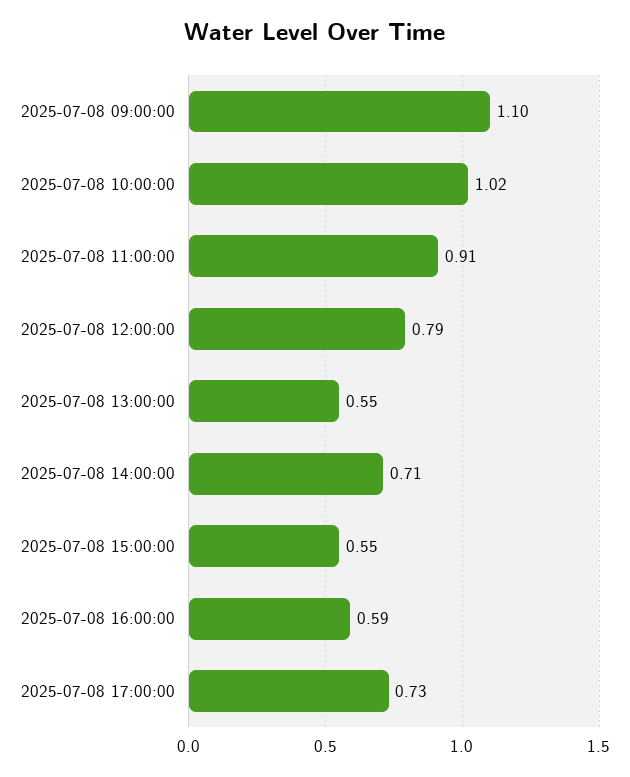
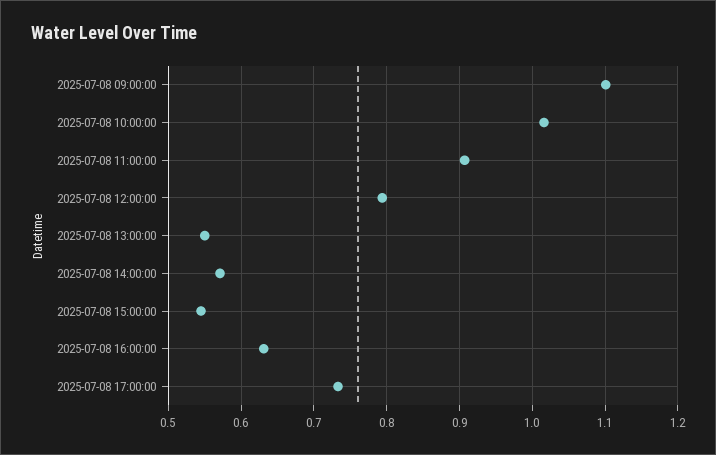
  {
    "2025-07-08 09:00:00": 1.1,
    "2025-07-08 10:00:00": 1.02,
    "2025-07-08 11:00:00": 0.91,
    "2025-07-08 12:00:00": 0.79,
    "2025-07-08 13:00:00": 0.55,
-   "2025-07-08 14:00:00": 0.71,
+   "2025-07-08 14:00:00": 0.57,
    "2025-07-08 15:00:00": 0.55,
-   "2025-07-08 16:00:00": 0.59,
+   "2025-07-08 16:00:00": 0.63,
    "2025-07-08 17:00:00": 0.73
  }

